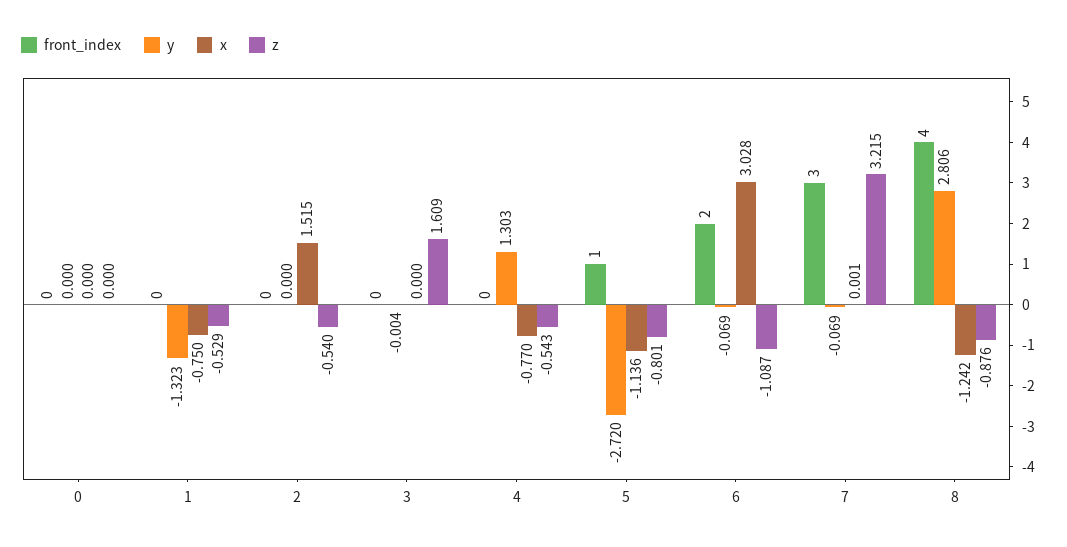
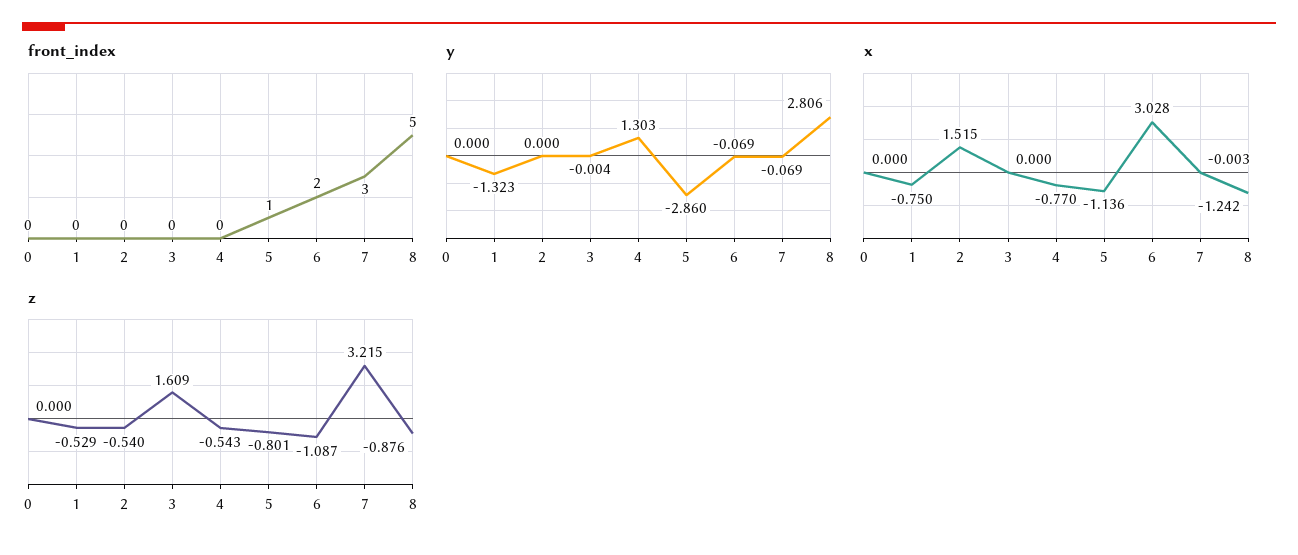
  {
    "front_index": {
      "0": 0,
      "1": 0,
      "2": 0,
      "3": 0,
      "4": 0,
      "5": 1,
      "6": 2,
      "7": 3,
-     "8": 4
+     "8": 5
    },
    "y": {
      "0": 0,
      "1": -1.323,
      "2": 0,
      "3": -0.004,
      "4": 1.303,
-     "5": -2.72,
+     "5": -2.86,
      "6": -0.069,
      "7": -0.069,
      "8": 2.806
    },
    "x": {
      "0": 0,
      "1": -0.75,
      "2": 1.515,
      "3": 0,
      "4": -0.77,
      "5": -1.136,
      "6": 3.028,
-     "7": 0.001,
+     "7": -0.003,
      "8": -1.242
    },
    "z": {
      "0": 0,
      "1": -0.529,
      "2": -0.54,
      "3": 1.609,
      "4": -0.543,
      "5": -0.801,
      "6": -1.087,
      "7": 3.215,
      "8": -0.876
    }
  }

